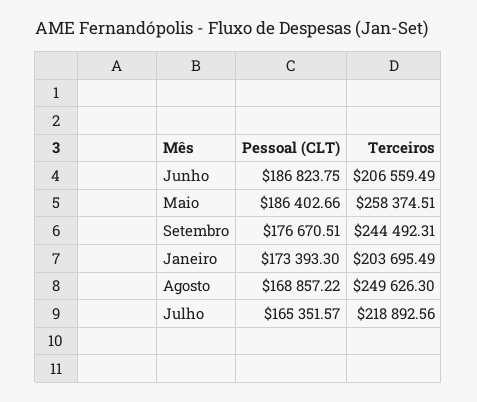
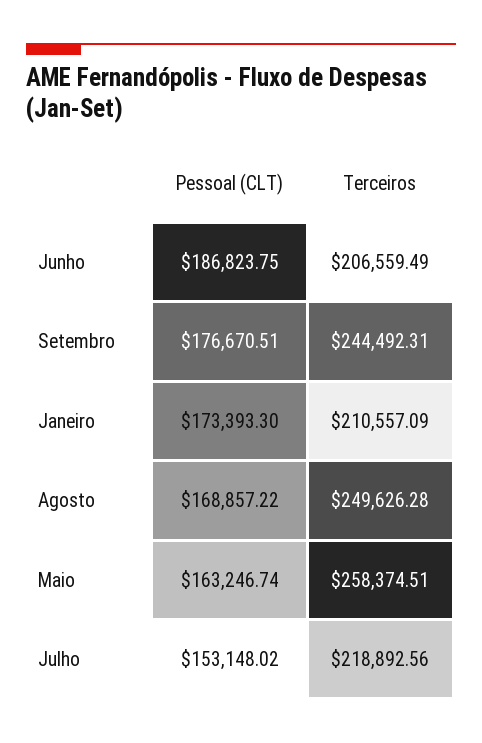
  {
    "Pessoal (CLT)": {
      "Junho": 186823.75,
-     "Maio": 186402.66,
+     "Maio": 163246.74,
      "Setembro": 176670.51,
      "Janeiro": 173393.3,
      "Agosto": 168857.22,
-     "Julho": 165351.57
+     "Julho": 153148.02
    },
    "Terceiros": {
      "Junho": 206559.49,
      "Maio": 258374.51,
      "Setembro": 244492.31,
-     "Janeiro": 203695.49,
+     "Janeiro": 210557.09,
-     "Agosto": 249626.3,
+     "Agosto": 249626.28,
      "Julho": 218892.56
    }
  }

